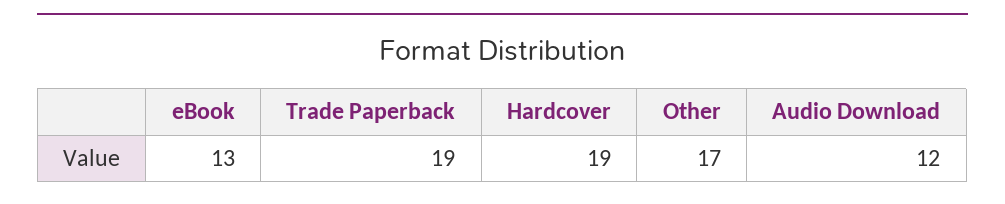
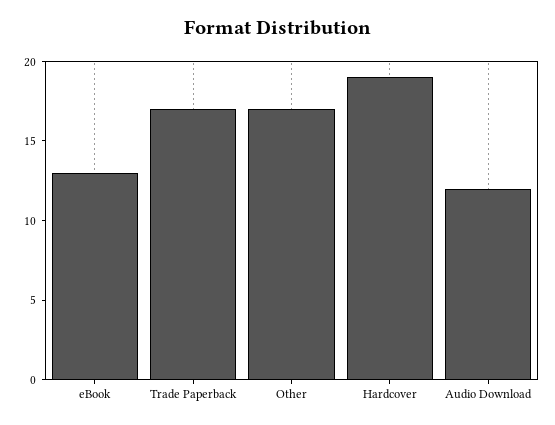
  {
    "eBook": 13,
-   "Trade Paperback": 19,
+   "Trade Paperback": 17,
    "Hardcover": 19,
    "Other": 17,
    "Audio Download": 12
  }

